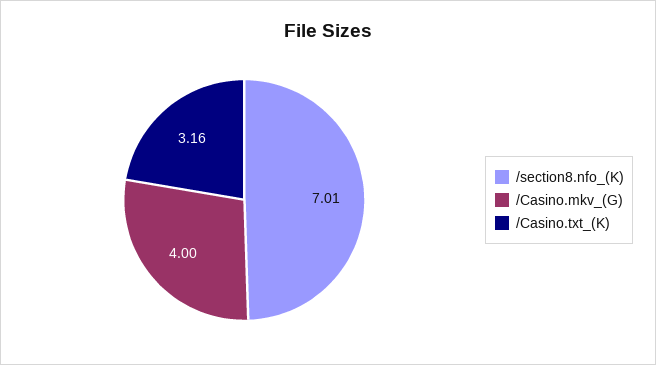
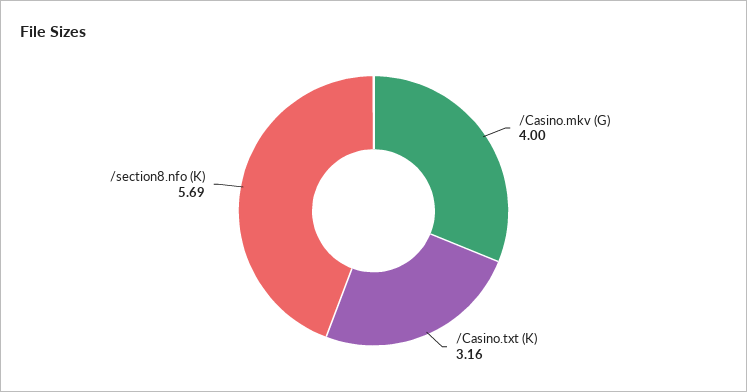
  {
-   "/section8.nfo_(K)": 7.01,
+   "/section8.nfo_(K)": 5.69,
    "/Casino.mkv_(G)": 4,
    "/Casino.txt_(K)": 3.16
  }

